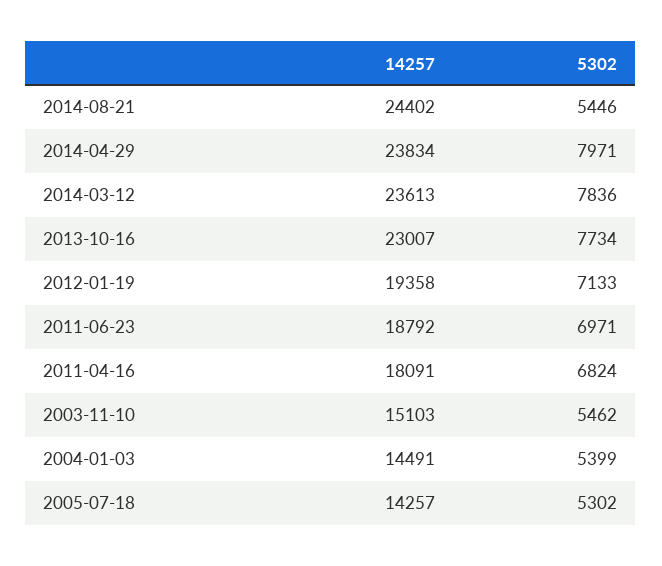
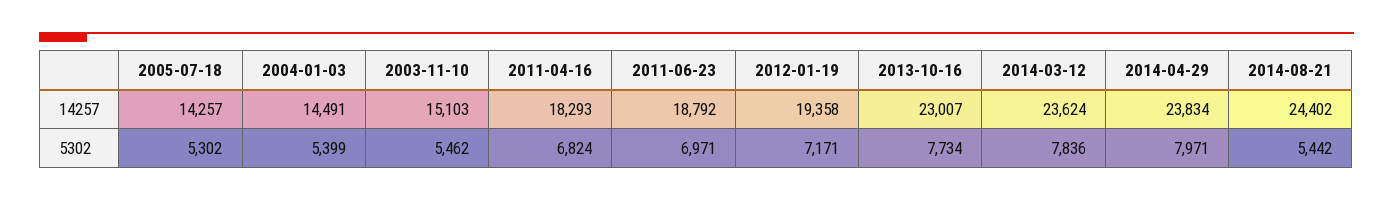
  {
    "14257": {
      "2014-08-21": 24402,
      "2014-04-29": 23834,
-     "2014-03-12": 23613,
+     "2014-03-12": 23624,
      "2013-10-16": 23007,
      "2012-01-19": 19358,
      "2011-06-23": 18792,
-     "2011-04-16": 18091,
+     "2011-04-16": 18293,
      "2003-11-10": 15103,
      "2004-01-03": 14491,
      "2005-07-18": 14257
    },
    "5302": {
-     "2014-08-21": 5446,
+     "2014-08-21": 5442,
      "2014-04-29": 7971,
      "2014-03-12": 7836,
      "2013-10-16": 7734,
-     "2012-01-19": 7133,
+     "2012-01-19": 7171,
      "2011-06-23": 6971,
      "2011-04-16": 6824,
      "2003-11-10": 5462,
      "2004-01-03": 5399,
      "2005-07-18": 5302
    }
  }

